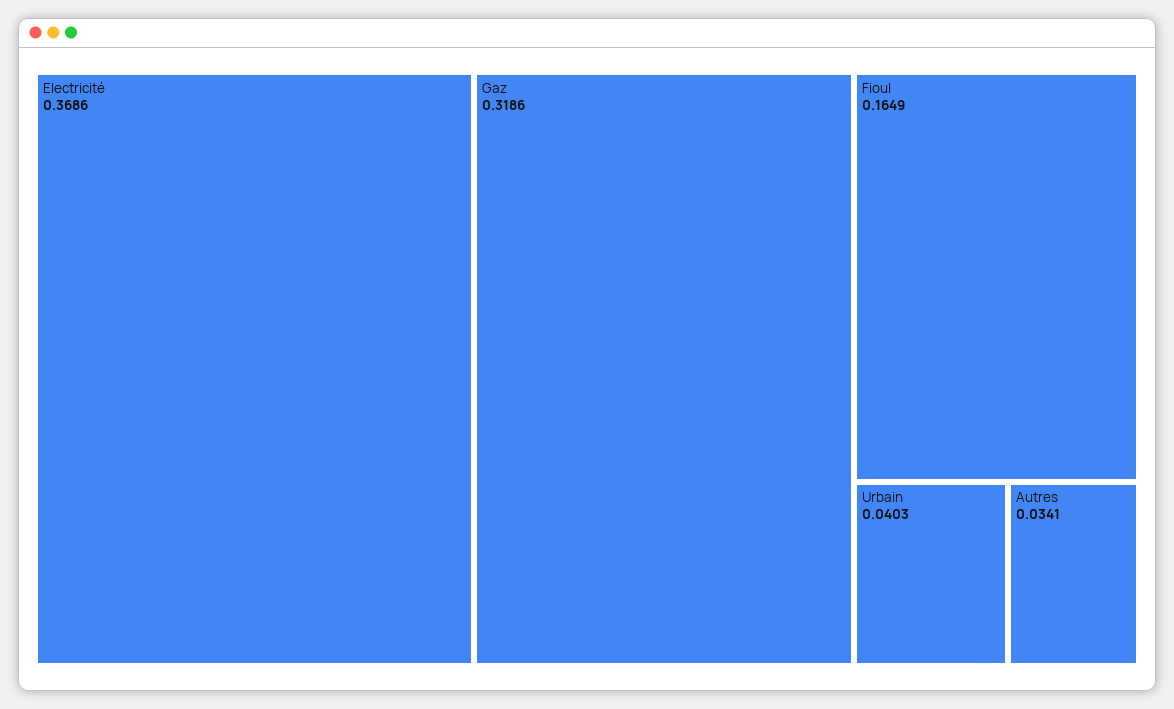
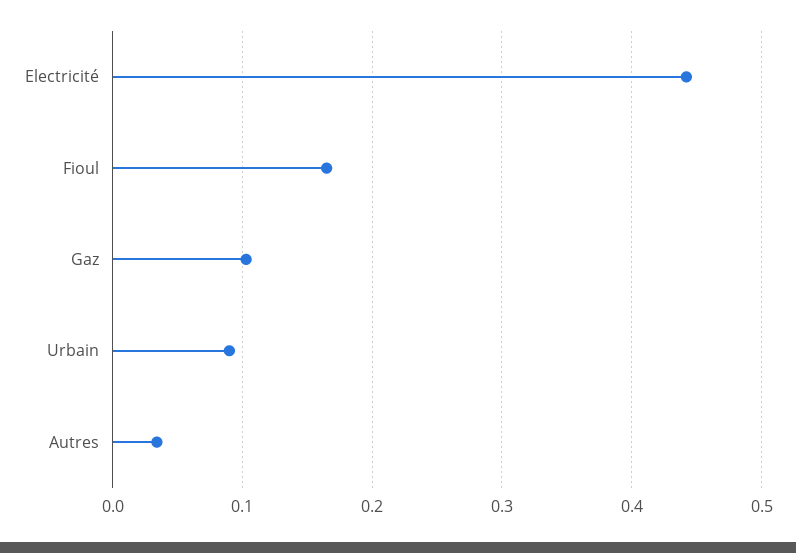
  {
-   "Electricité": 0.3686,
+   "Electricité": 0.44,
-   "Gaz": 0.3186,
+   "Gaz": 0.1,
    "Fioul": 0.1649,
-   "Urbain": 0.0403,
+   "Urbain": 0.09,
    "Autres": 0.0341
  }

